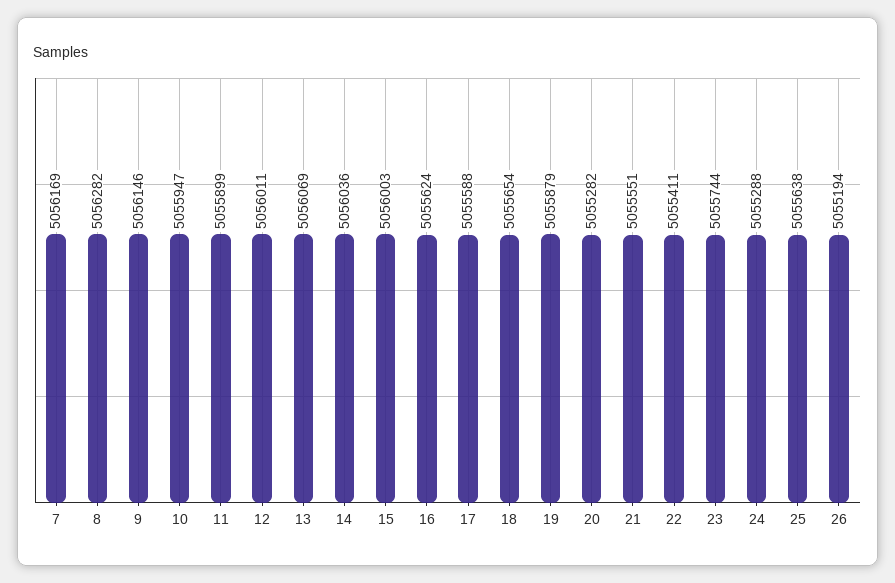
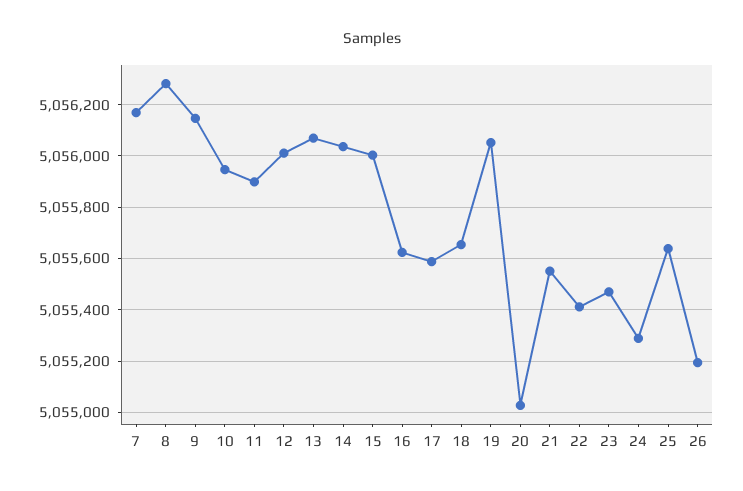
  {
    "7": 5056169,
    "8": 5056282,
    "9": 5056146,
    "10": 5055947,
    "11": 5055899,
    "12": 5056011,
    "13": 5056069,
    "14": 5056036,
    "15": 5056003,
    "16": 5055624,
    "17": 5055588,
    "18": 5055654,
-   "19": 5055879,
+   "19": 5056050,
-   "20": 5055282,
+   "20": 5055025,
    "21": 5055551,
    "22": 5055411,
-   "23": 5055744,
+   "23": 5055475,
    "24": 5055288,
    "25": 5055638,
    "26": 5055194
  }

